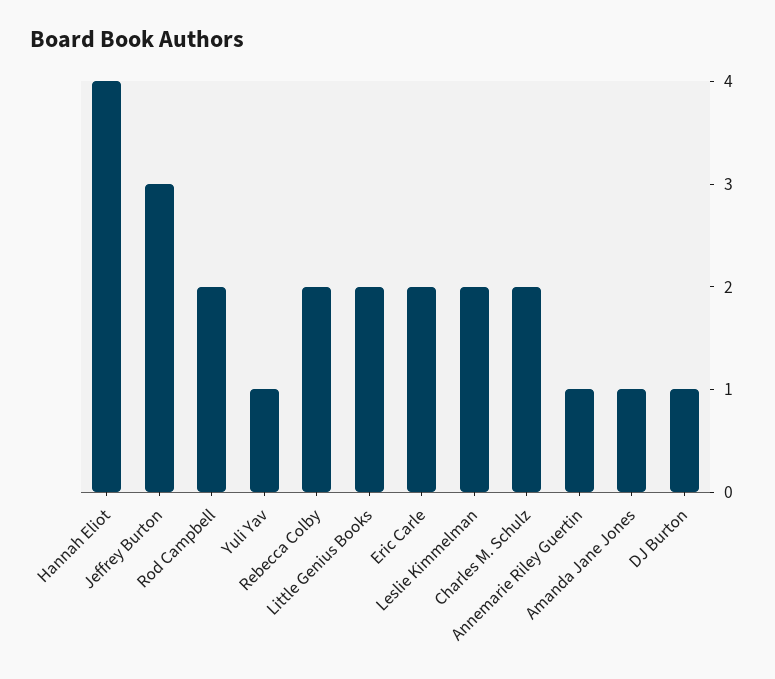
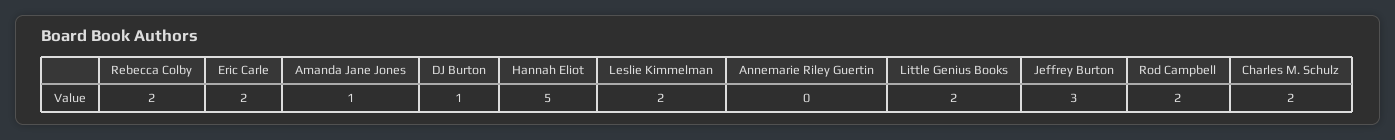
  {
-   "Hannah Eliot": 4,
+   "Hannah Eliot": 5,
    "Jeffrey Burton": 3,
    "Rod Campbell": 2,
-   "Yuli Yav": 1,
    "Rebecca Colby": 2,
    "Little Genius Books": 2,
    "Eric Carle": 2,
    "Leslie Kimmelman": 2,
    "Charles M. Schulz": 2,
-   "Annemarie Riley Guertin": 1,
+   "Annemarie Riley Guertin": 0,
    "Amanda Jane Jones": 1,
    "DJ Burton": 1
  }

